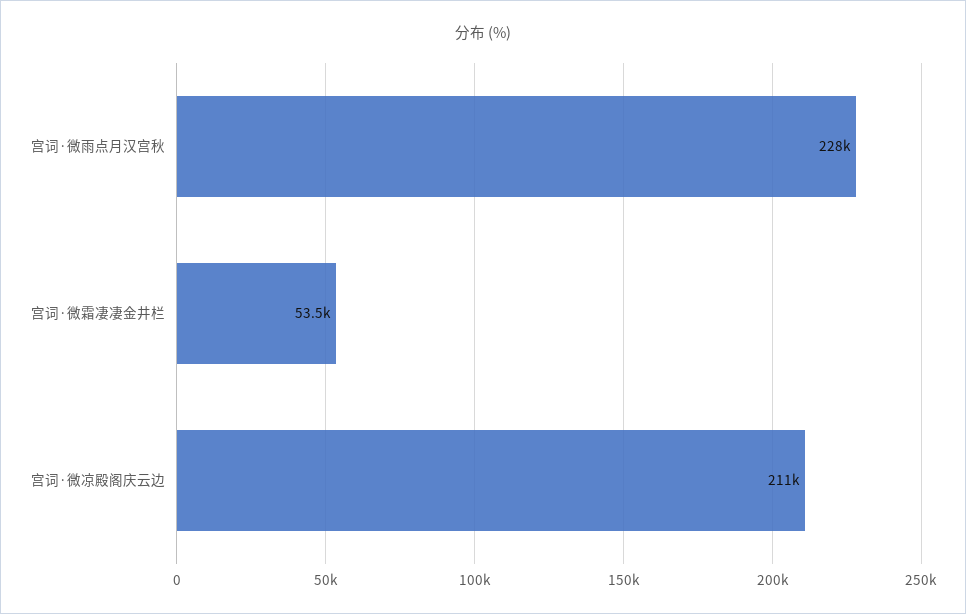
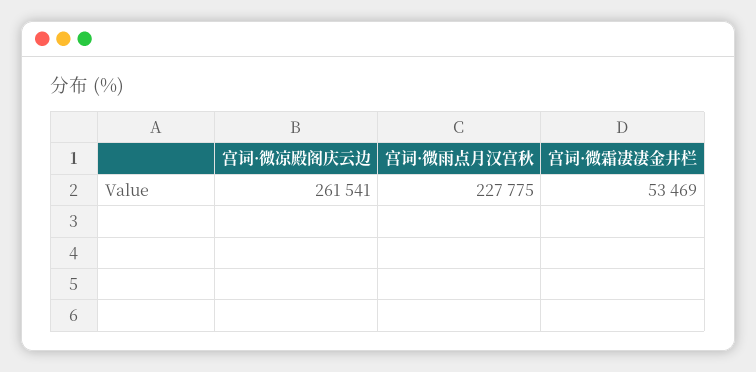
  {
    "宫词·微雨点月汉宫秋": 227775,
    "宫词·微霜凄凄金井栏": 53469,
-   "宫词·微凉殿阁庆云边": 211000
+   "宫词·微凉殿阁庆云边": 261541
  }

